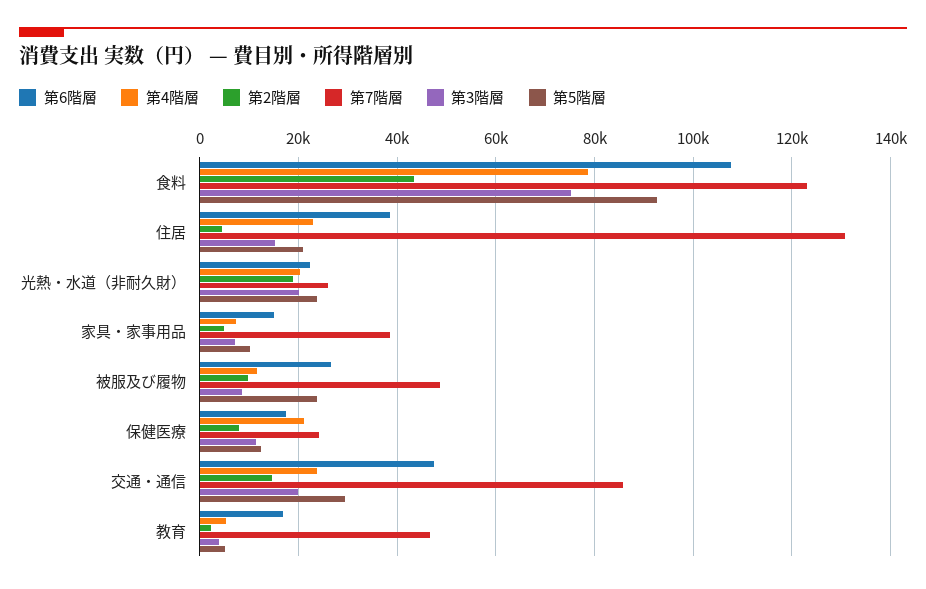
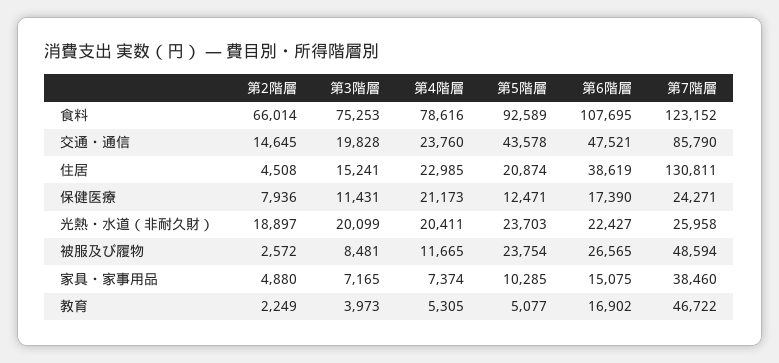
  {
    "第6階層": {
      "食料": 107695,
      "住居": 38619,
      "光熱・水道（非耐久財）": 22427,
      "家具・家事用品": 15075,
      "被服及び履物": 26565,
      "保健医療": 17390,
      "交通・通信": 47521,
      "教育": 16902
    },
    "第4階層": {
      "食料": 78616,
      "住居": 22985,
      "光熱・水道（非耐久財）": 20411,
      "家具・家事用品": 7374,
      "被服及び履物": 11665,
      "保健医療": 21173,
      "交通・通信": 23760,
      "教育": 5305
    },
    "第2階層": {
-     "食料": 44000,
+     "食料": 66014,
      "住居": 4508,
      "光熱・水道（非耐久財）": 18897,
      "家具・家事用品": 4880,
-     "被服及び履物": 10000,
+     "被服及び履物": 2572,
      "保健医療": 7936,
      "交通・通信": 14645,
      "教育": 2249
    },
    "第7階層": {
      "食料": 123152,
      "住居": 130811,
      "光熱・水道（非耐久財）": 25958,
      "家具・家事用品": 38460,
      "被服及び履物": 48594,
      "保健医療": 24271,
      "交通・通信": 85790,
      "教育": 46722
    },
    "第3階層": {
      "食料": 75253,
      "住居": 15241,
      "光熱・水道（非耐久財）": 20099,
      "家具・家事用品": 7165,
      "被服及び履物": 8481,
      "保健医療": 11431,
      "交通・通信": 19828,
      "教育": 3973
    },
    "第5階層": {
      "食料": 92589,
      "住居": 20874,
      "光熱・水道（非耐久財）": 23703,
      "家具・家事用品": 10285,
      "被服及び履物": 23754,
      "保健医療": 12471,
-     "交通・通信": 30000,
+     "交通・通信": 43578,
      "教育": 5077
    }
  }

